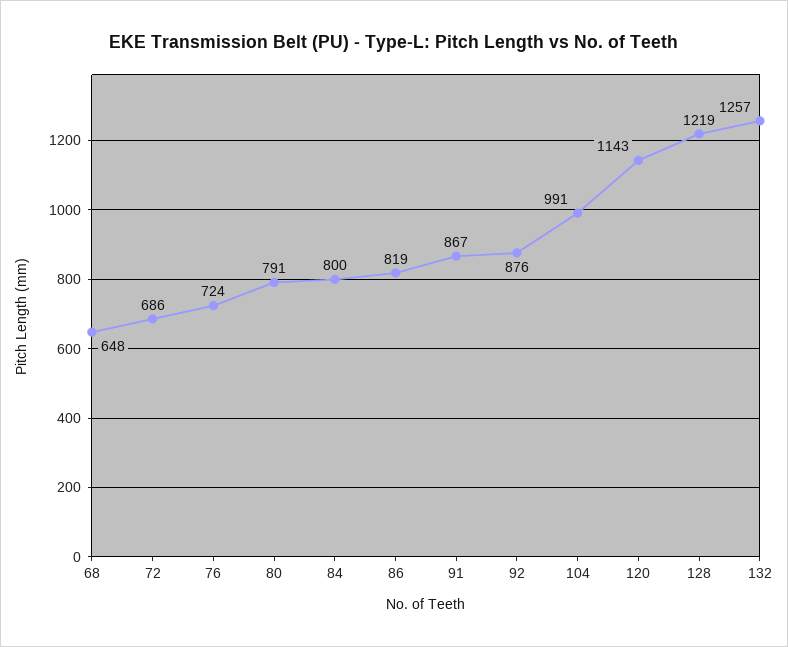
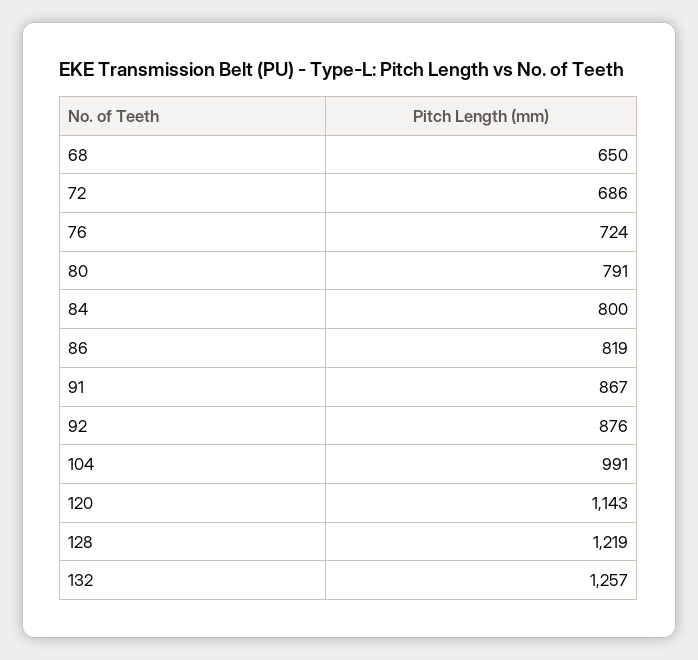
  {
-   "68": 648,
+   "68": 650,
    "72": 686,
    "76": 724,
    "80": 791,
    "84": 800,
    "86": 819,
    "91": 867,
    "92": 876,
    "104": 991,
    "120": 1143,
    "128": 1219,
    "132": 1257
  }

